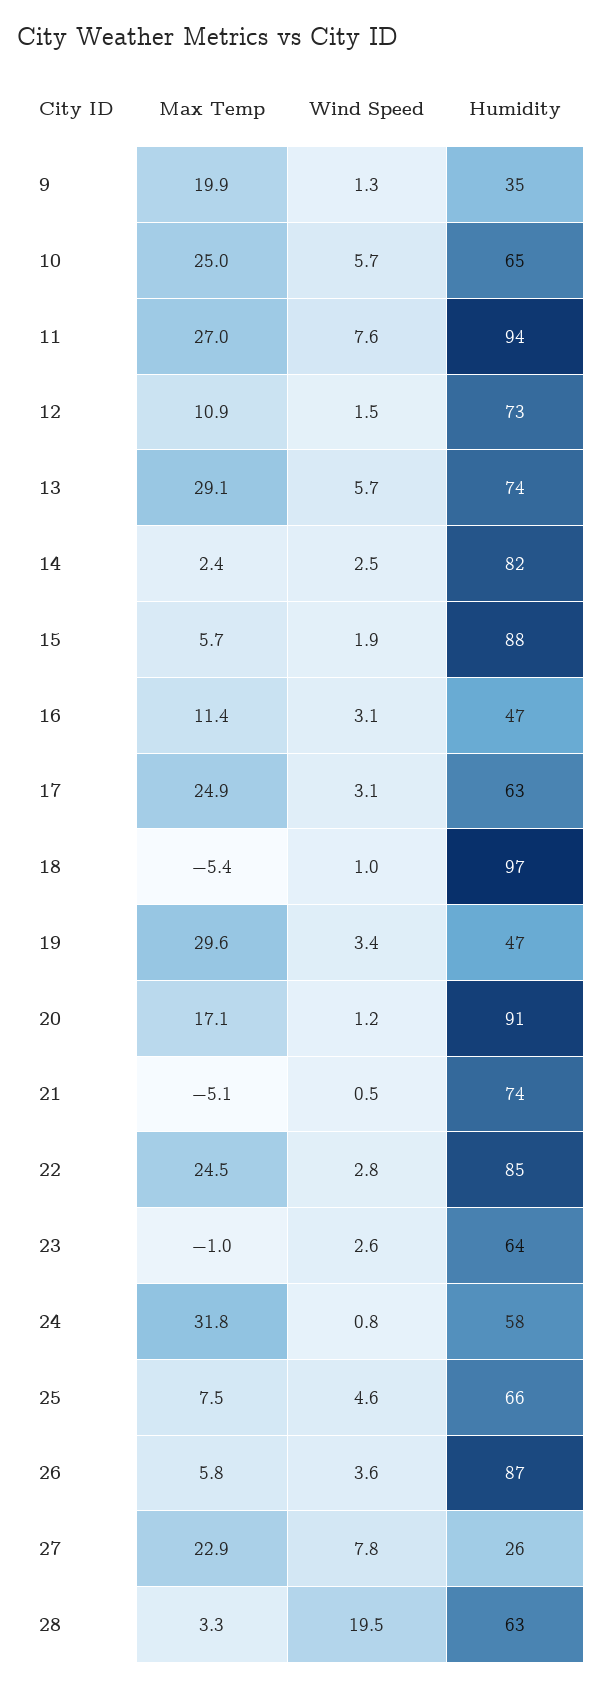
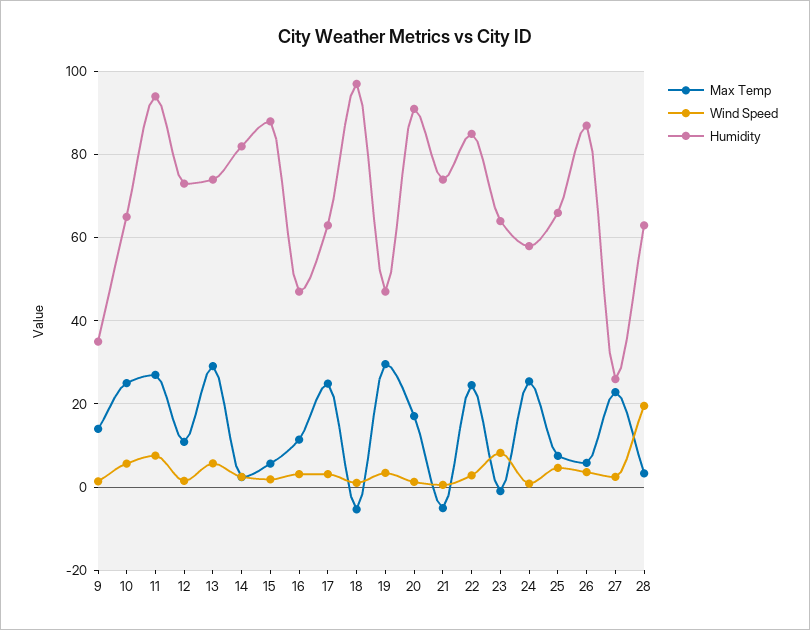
  {
    "Max Temp": {
-     "9": 19.9,
+     "9": 14,
      "10": 25,
      "11": 27,
      "12": 10.9,
      "13": 29.1,
      "14": 2.4,
      "15": 5.7,
      "16": 11.4,
      "17": 24.9,
      "18": -5.4,
      "19": 29.6,
      "20": 17.1,
      "21": -5.1,
      "22": 24.5,
      "23": -1,
-     "24": 31.8,
+     "24": 26,
      "25": 7.5,
      "26": 5.8,
      "27": 22.9,
      "28": 3.3
    },
    "Wind Speed": {
      "9": 1.3,
      "10": 5.7,
      "11": 7.6,
      "12": 1.5,
      "13": 5.7,
      "14": 2.5,
      "15": 1.9,
      "16": 3.1,
      "17": 3.1,
      "18": 1,
      "19": 3.4,
      "20": 1.2,
      "21": 0.5,
      "22": 2.8,
-     "23": 2.6,
+     "23": 8,
      "24": 0.8,
      "25": 4.6,
      "26": 3.6,
-     "27": 7.8,
+     "27": 2,
      "28": 19.5
    },
    "Humidity": {
      "9": 35,
      "10": 65,
      "11": 94,
      "12": 73,
      "13": 74,
      "14": 82,
      "15": 88,
      "16": 47,
      "17": 63,
      "18": 97,
      "19": 47,
      "20": 91,
      "21": 74,
      "22": 85,
      "23": 64,
      "24": 58,
      "25": 66,
      "26": 87,
      "27": 26,
      "28": 63
    }
  }

